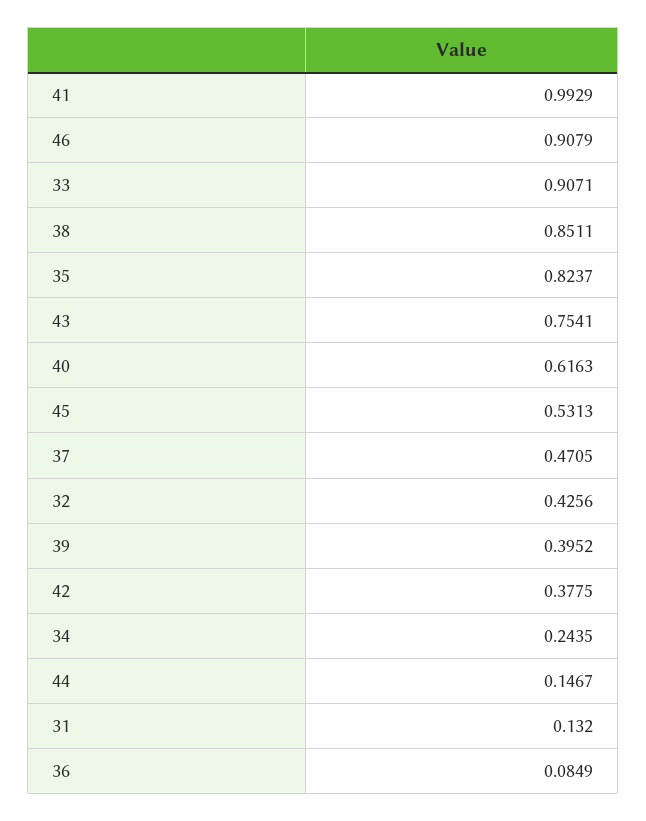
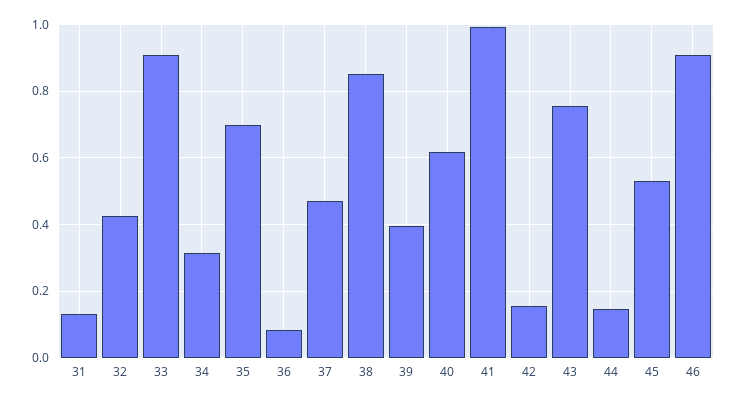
  {
    "41": 0.9929,
    "46": 0.9079,
    "33": 0.9071,
    "38": 0.8511,
-   "35": 0.8237,
+   "35": 0.7,
    "43": 0.7541,
    "40": 0.6163,
    "45": 0.5313,
    "37": 0.4705,
    "32": 0.4256,
    "39": 0.3952,
-   "42": 0.3775,
+   "42": 0.16,
-   "34": 0.2435,
+   "34": 0.32,
    "44": 0.1467,
    "31": 0.132,
    "36": 0.0849
  }

